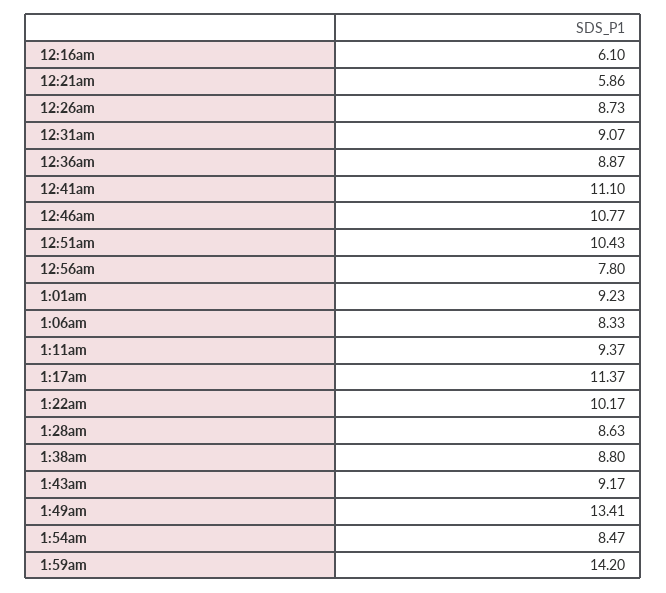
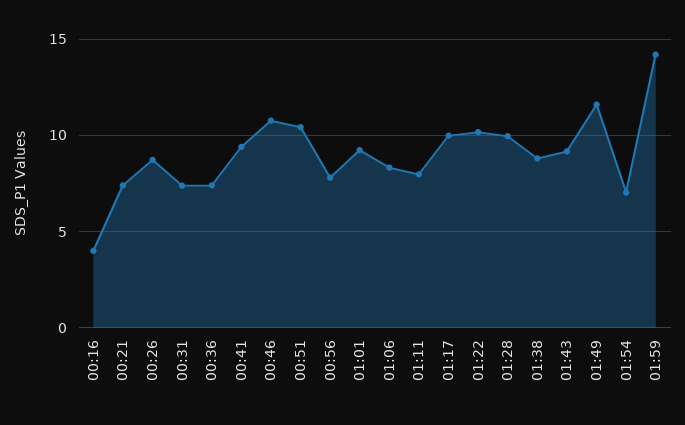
  {
-   "12:16am": 6.1,
+   "12:16am": 4,
-   "12:21am": 5.86,
+   "12:21am": 7.5,
    "12:26am": 8.73,
-   "12:31am": 9.07,
+   "12:31am": 7.5,
-   "12:36am": 8.87,
+   "12:36am": 7.5,
-   "12:41am": 11.1,
+   "12:41am": 9.5,
    "12:46am": 10.77,
    "12:51am": 10.43,
    "12:56am": 7.8,
    "1:01am": 9.23,
    "1:06am": 8.33,
-   "1:11am": 9.37,
+   "1:11am": 8,
-   "1:17am": 11.37,
+   "1:17am": 10,
    "1:22am": 10.17,
-   "1:28am": 8.63,
+   "1:28am": 10,
    "1:38am": 8.8,
    "1:43am": 9.17,
-   "1:49am": 13.41,
+   "1:49am": 11.5,
-   "1:54am": 8.47,
+   "1:54am": 7,
    "1:59am": 14.2
  }

